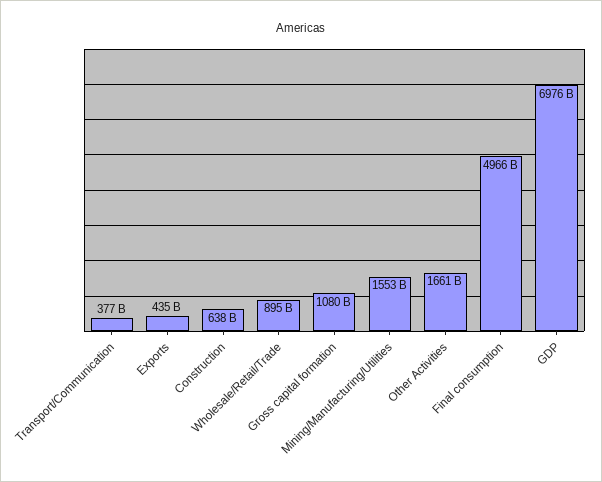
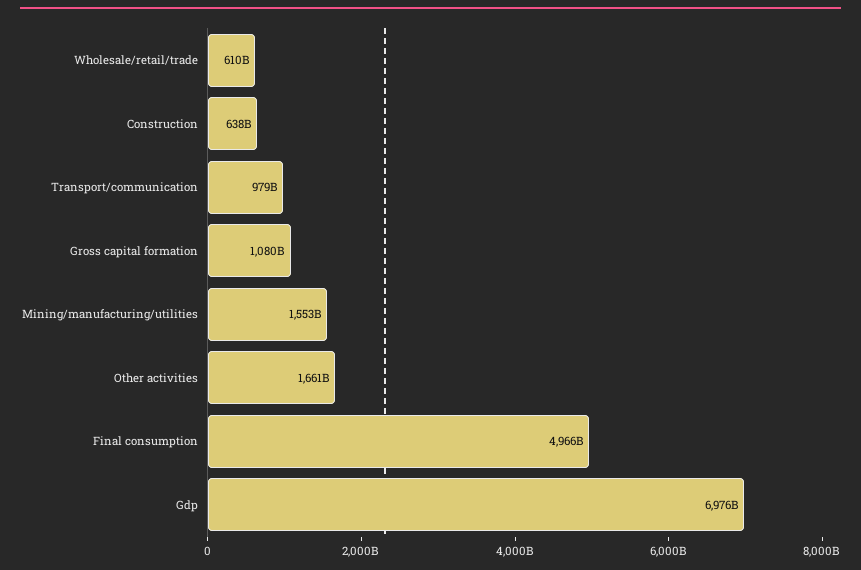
  {
-   "Transport/Communication": 377000000000,
+   "Transport/Communication": 979000000000,
-   "Exports": 435000000000,
    "Construction": 638000000000,
-   "Wholesale/Retail/Trade": 895000000000,
+   "Wholesale/Retail/Trade": 610000000000,
    "Gross capital formation": 1080000000000,
    "Mining/Manufacturing/Utilities": 1553000000000,
    "Other Activities": 1661000000000,
    "Final consumption": 4966000000000,
    "GDP": 6976000000000
  }

